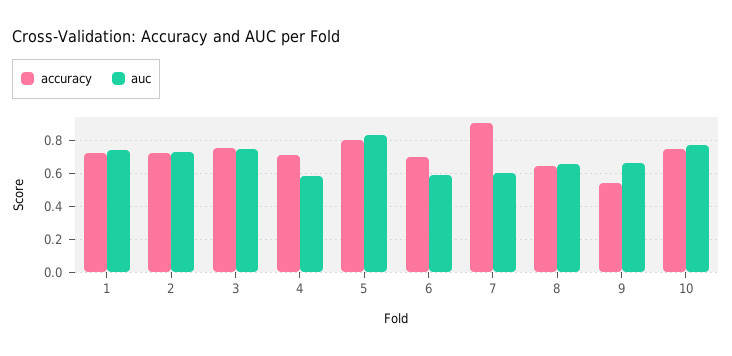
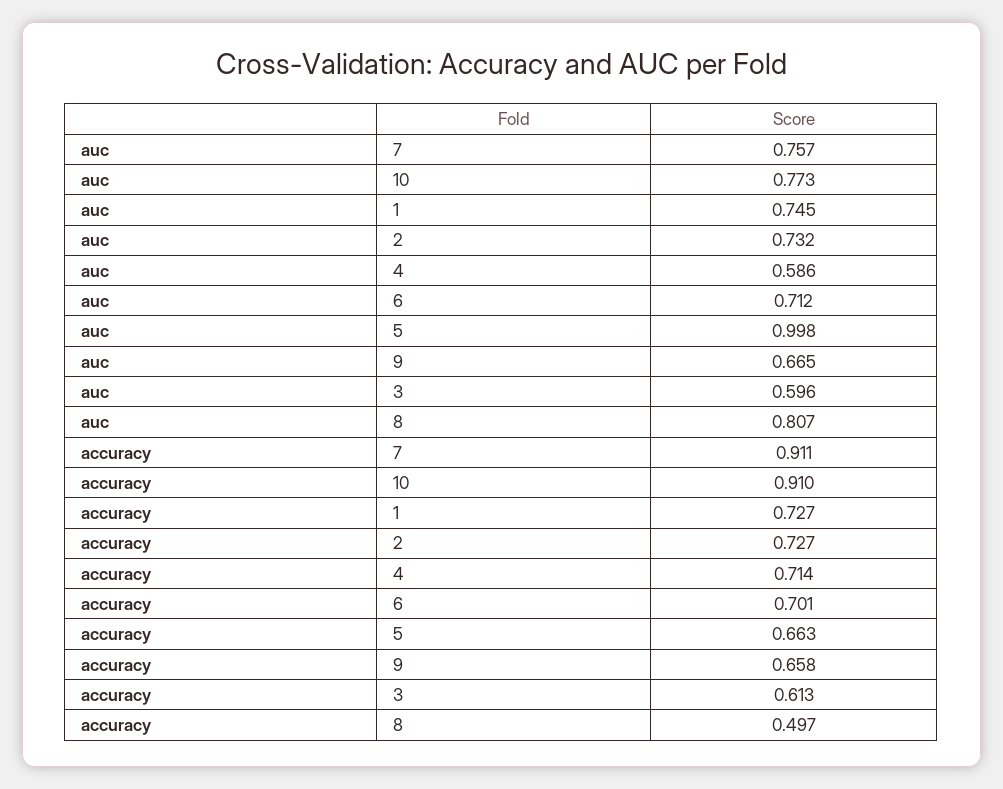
  {
    "accuracy": {
      "1": 0.727,
      "2": 0.727,
-     "3": 0.75,
+     "3": 0.613,
      "4": 0.714,
-     "5": 0.8,
+     "5": 0.663,
      "6": 0.701,
      "7": 0.911,
-     "8": 0.65,
+     "8": 0.497,
-     "9": 0.55,
+     "9": 0.658,
-     "10": 0.75
+     "10": 0.91
    },
    "auc": {
      "1": 0.745,
      "2": 0.732,
-     "3": 0.75,
+     "3": 0.596,
      "4": 0.586,
-     "5": 0.85,
+     "5": 0.998,
-     "6": 0.6,
+     "6": 0.712,
-     "7": 0.6,
+     "7": 0.757,
-     "8": 0.65,
+     "8": 0.807,
      "9": 0.665,
      "10": 0.773
    }
  }

